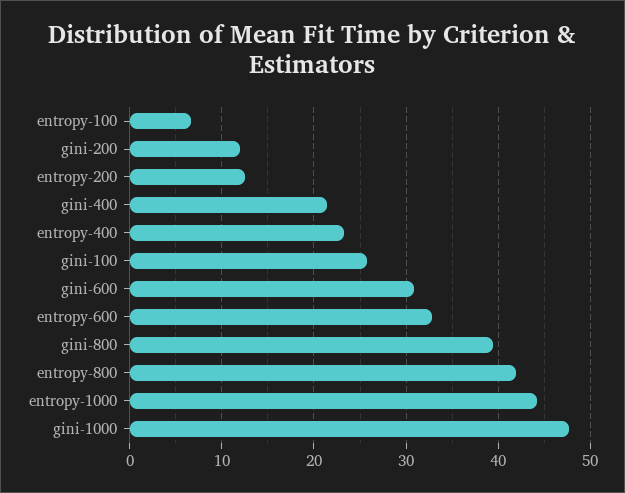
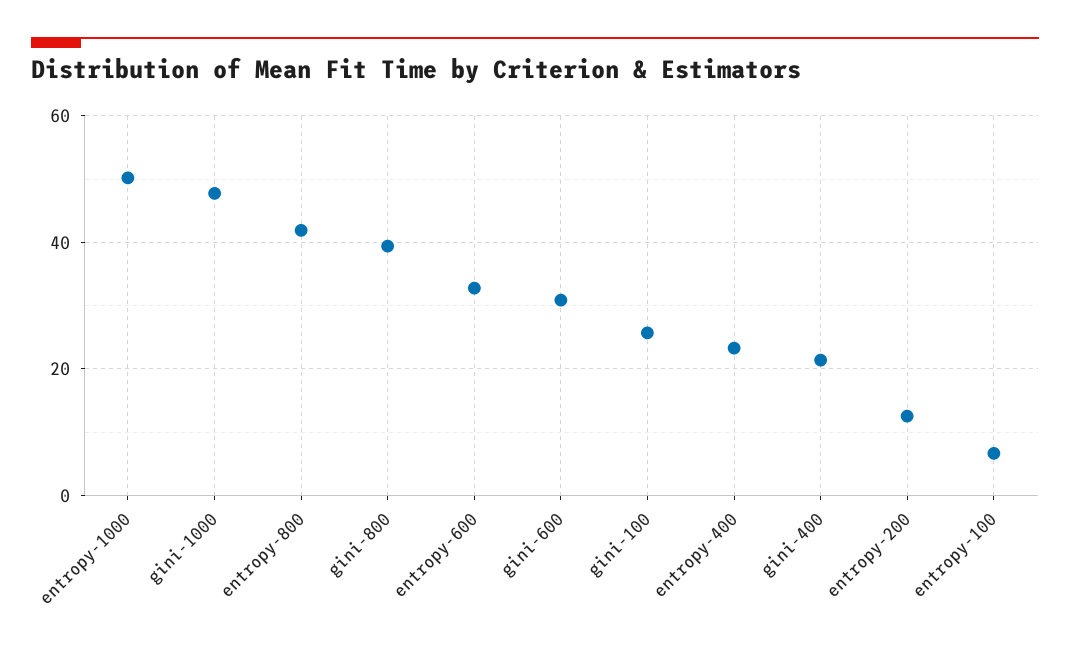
  {
    "entropy-100": 7,
-   "gini-200": 12,
    "entropy-200": 13,
    "gini-400": 21,
    "entropy-400": 23,
    "gini-100": 26,
    "gini-600": 31,
    "entropy-600": 33,
    "gini-800": 39,
    "entropy-800": 42,
-   "entropy-1000": 44,
+   "entropy-1000": 50,
    "gini-1000": 48
  }

